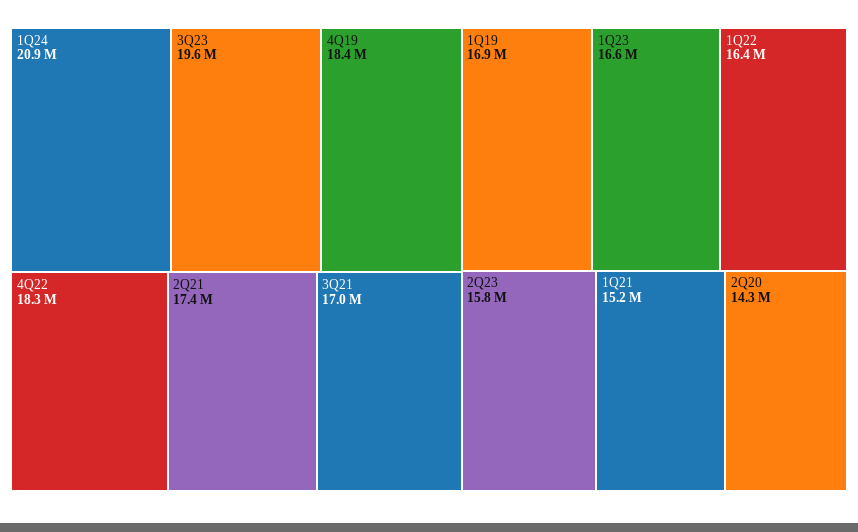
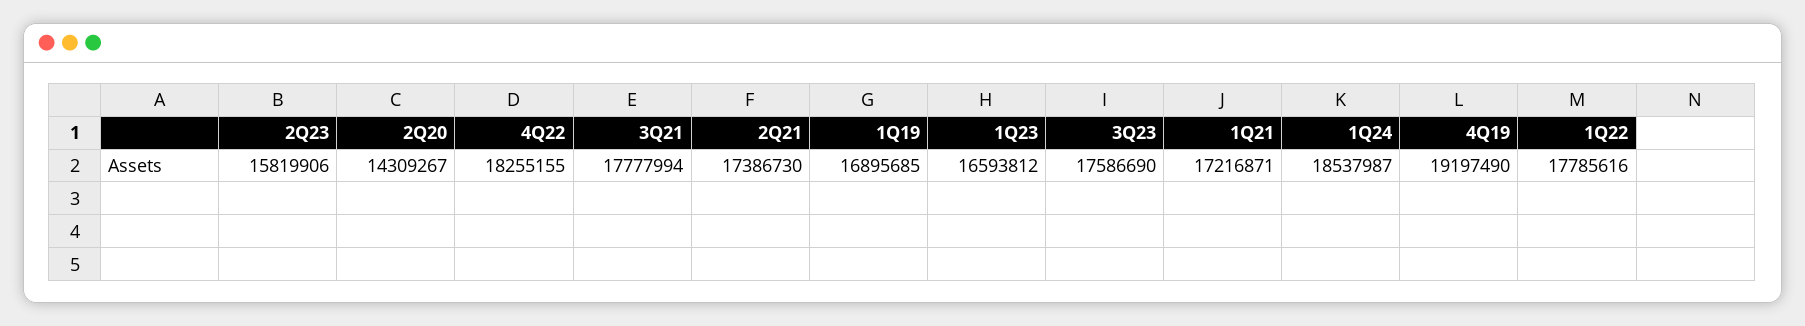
  {
-   "1Q24": 20900000,
+   "1Q24": 18537987,
-   "3Q23": 19600000,
+   "3Q23": 17586690,
-   "4Q19": 18400000,
+   "4Q19": 19197490,
    "4Q22": 18255155,
    "2Q21": 17386730,
-   "3Q21": 17000000,
+   "3Q21": 17777994,
    "1Q19": 16895685,
    "1Q23": 16593812,
-   "1Q22": 16400000,
+   "1Q22": 17785616,
    "2Q23": 15819906,
-   "1Q21": 15200000,
+   "1Q21": 17216871,
    "2Q20": 14309267
  }

